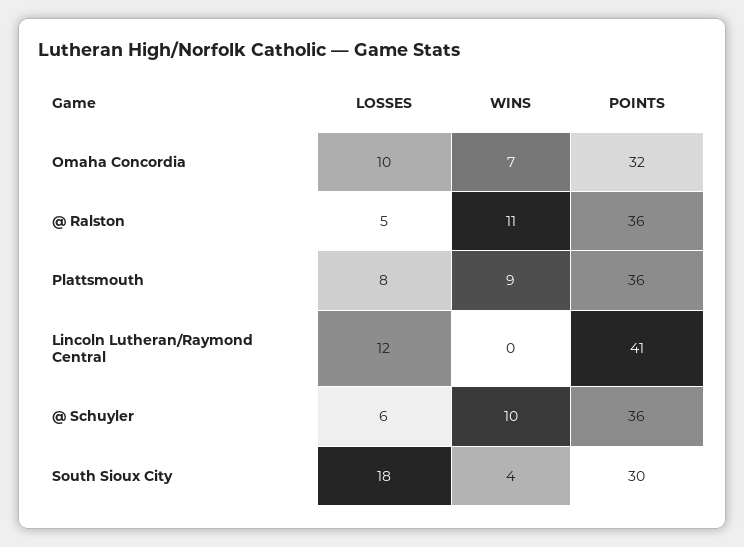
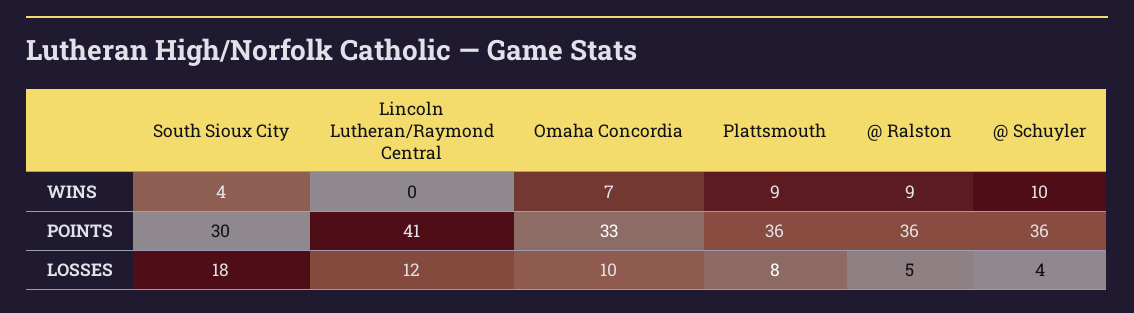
  {
    "LOSSES": {
      "Omaha Concordia": 10,
      "@ Ralston": 5,
      "Plattsmouth": 8,
      "Lincoln Lutheran/Raymond Central": 12,
-     "@ Schuyler": 6,
+     "@ Schuyler": 4,
      "South Sioux City": 18
    },
    "WINS": {
      "Omaha Concordia": 7,
-     "@ Ralston": 11,
+     "@ Ralston": 9,
      "Plattsmouth": 9,
      "Lincoln Lutheran/Raymond Central": 0,
      "@ Schuyler": 10,
      "South Sioux City": 4
    },
    "POINTS": {
-     "Omaha Concordia": 32,
+     "Omaha Concordia": 33,
      "@ Ralston": 36,
      "Plattsmouth": 36,
      "Lincoln Lutheran/Raymond Central": 41,
      "@ Schuyler": 36,
      "South Sioux City": 30
    }
  }

